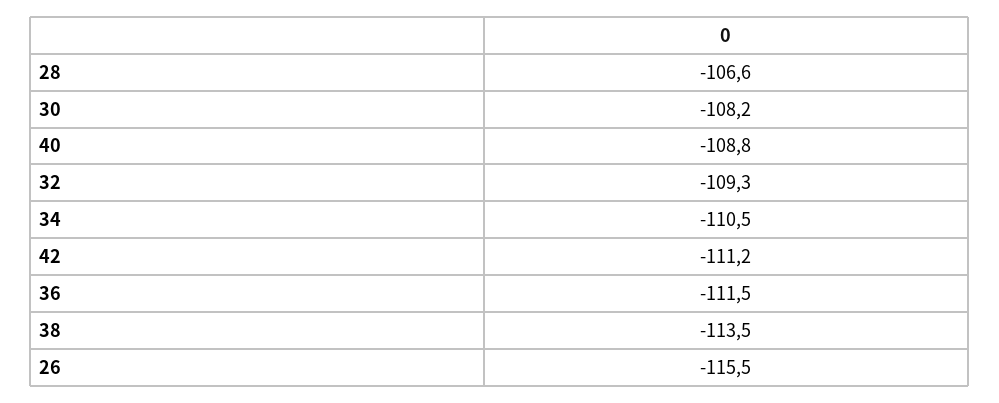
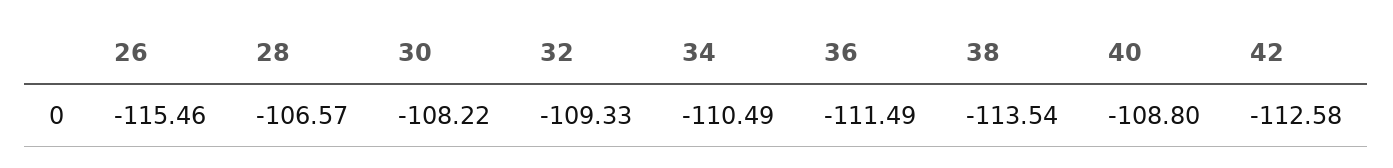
  {
    "28": -106.57,
    "30": -108.22,
    "40": -108.8,
    "32": -109.33,
    "34": -110.49,
-   "42": -111.2,
+   "42": -112.58,
    "36": -111.49,
    "38": -113.54,
    "26": -115.46
  }

